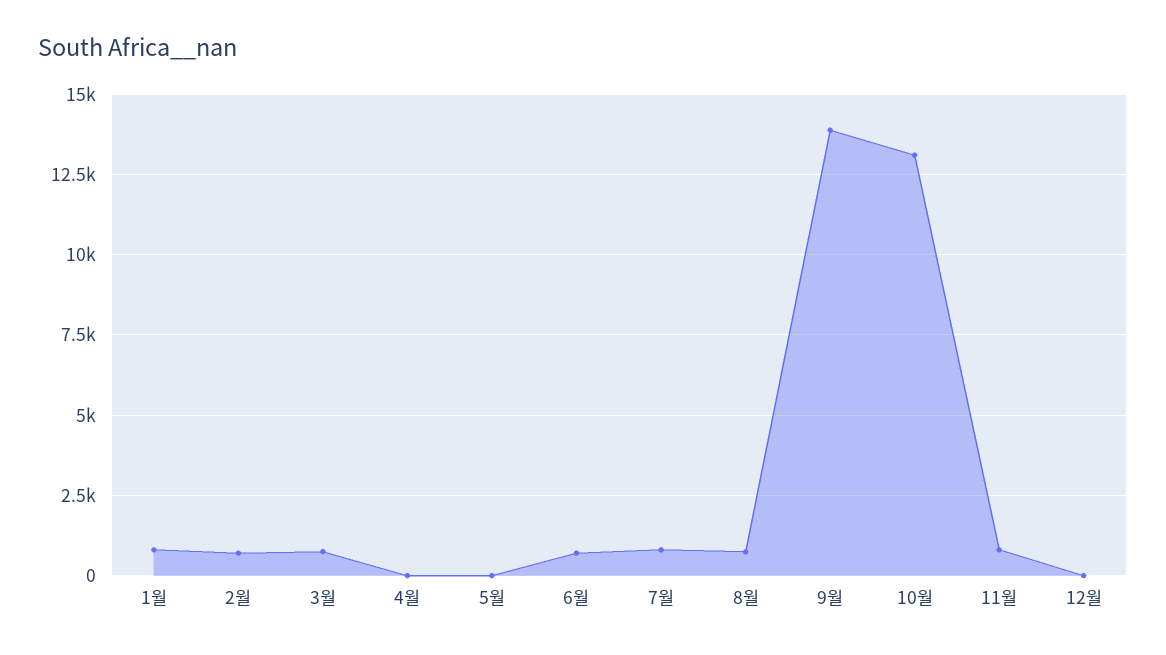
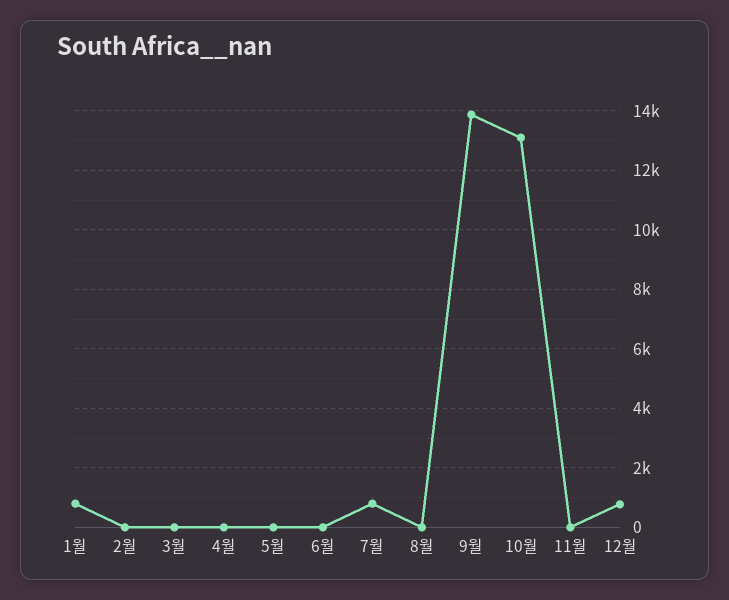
  {
    "1월": 750,
-   "2월": 750,
+   "2월": 0,
-   "3월": 750,
+   "3월": 0,
    "4월": 0,
    "5월": 0,
-   "6월": 750,
+   "6월": 0,
    "7월": 750,
-   "8월": 750,
+   "8월": 0,
    "9월": 14000,
    "10월": 13000,
-   "11월": 750,
+   "11월": 0,
-   "12월": 0
+   "12월": 750
  }

